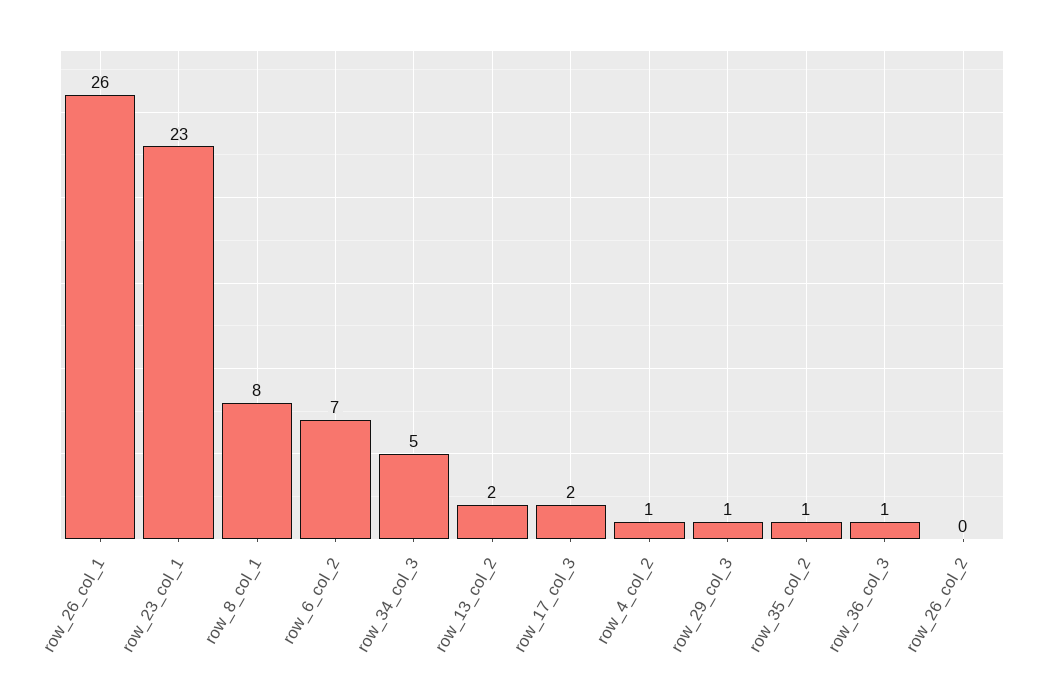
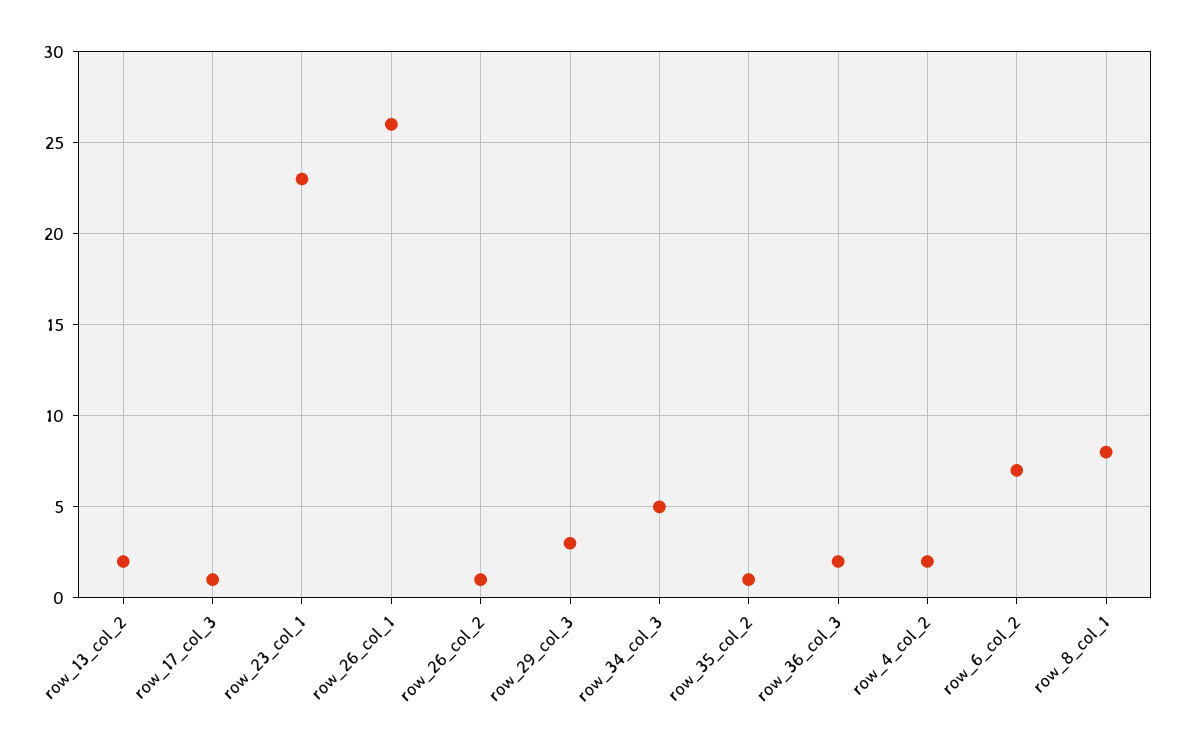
  {
    "row_26_col_1": 26,
    "row_23_col_1": 23,
    "row_8_col_1": 8,
    "row_6_col_2": 7,
    "row_34_col_3": 5,
    "row_13_col_2": 2,
-   "row_17_col_3": 2,
+   "row_17_col_3": 1,
-   "row_4_col_2": 1,
+   "row_4_col_2": 2,
-   "row_29_col_3": 1,
+   "row_29_col_3": 3,
    "row_35_col_2": 1,
-   "row_36_col_3": 1,
+   "row_36_col_3": 2,
-   "row_26_col_2": 0
+   "row_26_col_2": 1
  }

